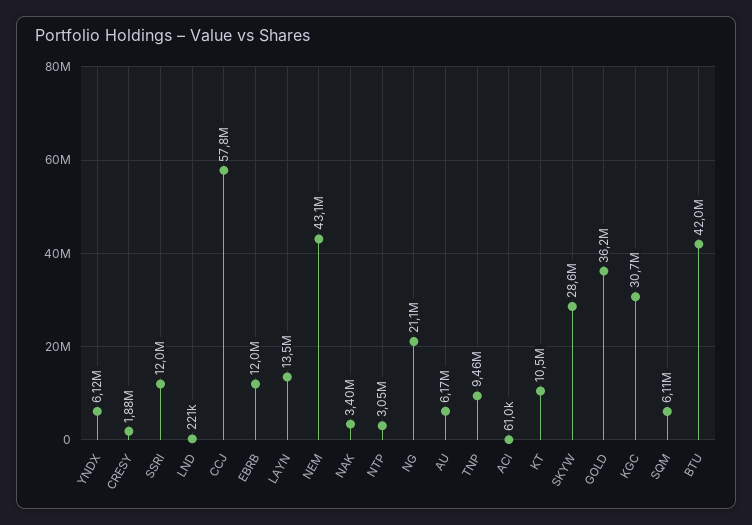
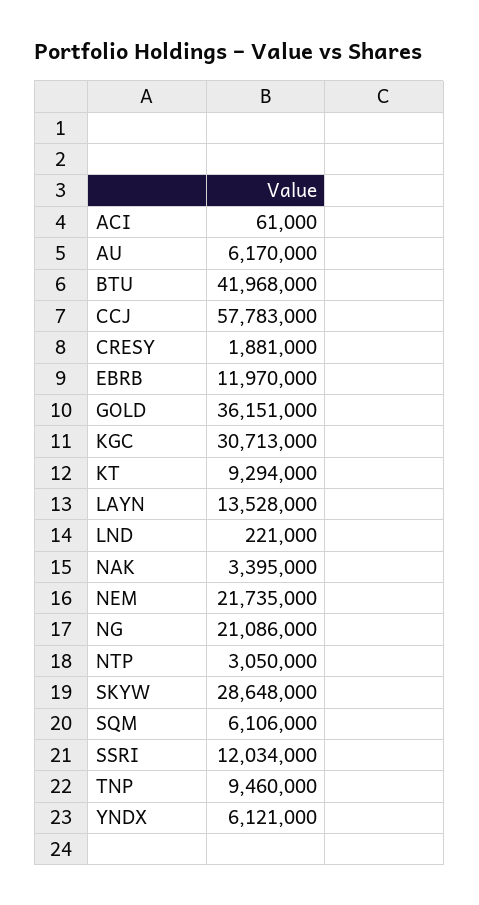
  {
    "YNDX": 6121000,
    "CRESY": 1881000,
    "SSRI": 12034000,
    "LND": 221000,
    "CCJ": 57783000,
    "EBRB": 11970000,
    "LAYN": 13528000,
-   "NEM": 43100000,
+   "NEM": 21735000,
    "NAK": 3395000,
    "NTP": 3050000,
    "NG": 21086000,
    "AU": 6170000,
    "TNP": 9460000,
    "ACI": 61000,
-   "KT": 10500000,
+   "KT": 9294000,
    "SKYW": 28648000,
    "GOLD": 36151000,
    "KGC": 30713000,
    "SQM": 6106000,
    "BTU": 41968000
  }

